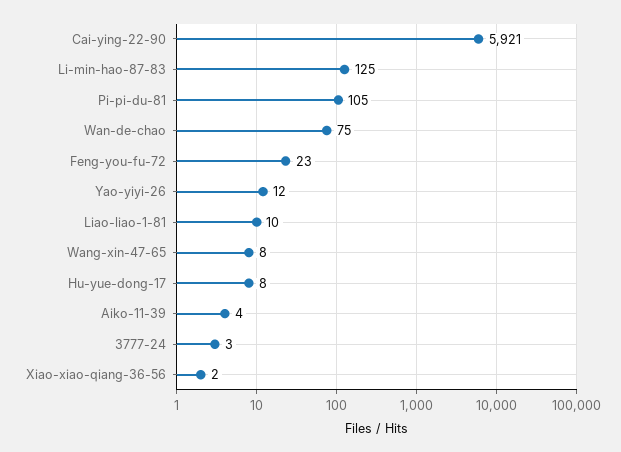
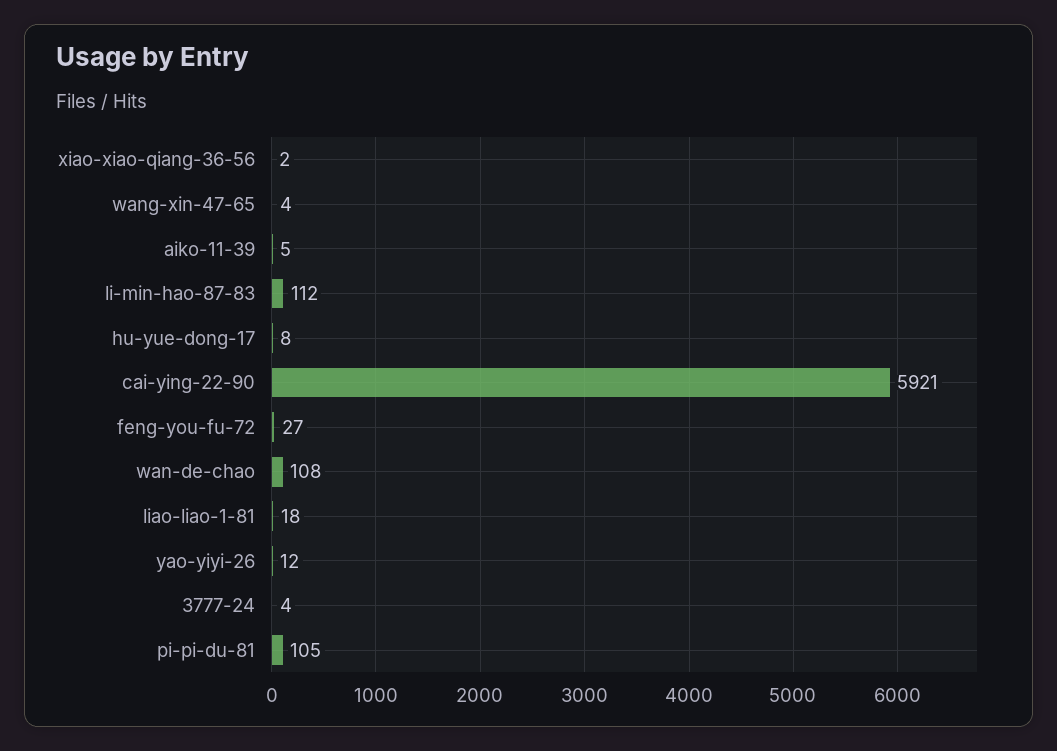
  {
    "Cai-ying-22-90": 5921,
-   "Li-min-hao-87-83": 125,
+   "Li-min-hao-87-83": 112,
    "Pi-pi-du-81": 105,
-   "Wan-de-chao": 75,
+   "Wan-de-chao": 108,
-   "Feng-you-fu-72": 23,
+   "Feng-you-fu-72": 27,
    "Yao-yiyi-26": 12,
-   "Liao-liao-1-81": 10,
+   "Liao-liao-1-81": 18,
-   "Wang-xin-47-65": 8,
+   "Wang-xin-47-65": 4,
    "Hu-yue-dong-17": 8,
-   "Aiko-11-39": 4,
+   "Aiko-11-39": 5,
-   "3777-24": 3,
+   "3777-24": 4,
    "Xiao-xiao-qiang-36-56": 2
  }

